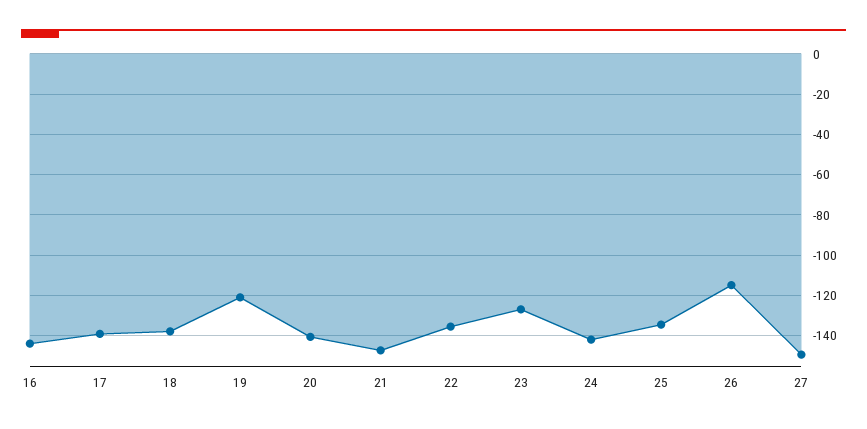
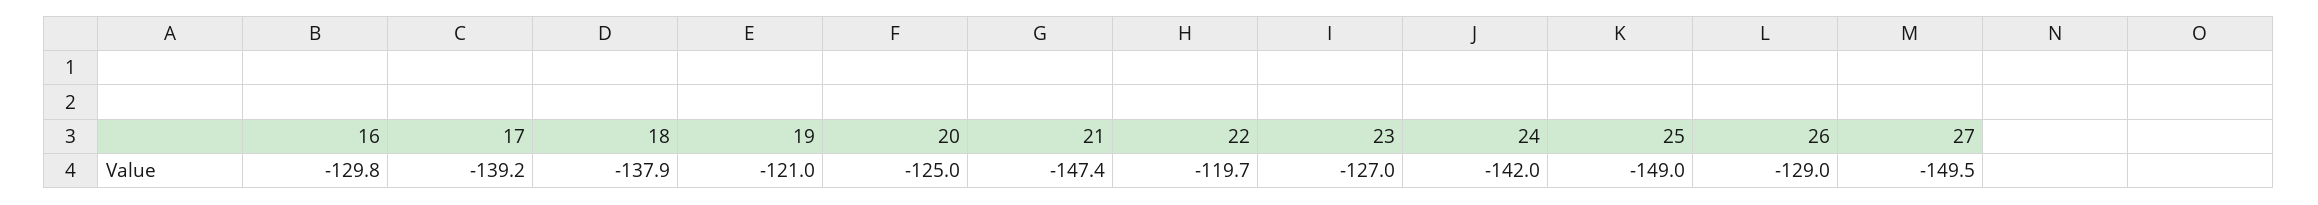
  {
-   "16": -145,
+   "16": -129.8,
    "17": -139.2,
    "18": -137.9,
    "19": -121,
-   "20": -140,
+   "20": -125,
    "21": -147.4,
-   "22": -135,
+   "22": -119.7,
    "23": -127,
    "24": -142,
-   "25": -135,
+   "25": -149,
-   "26": -115,
+   "26": -129,
    "27": -149.5
  }

